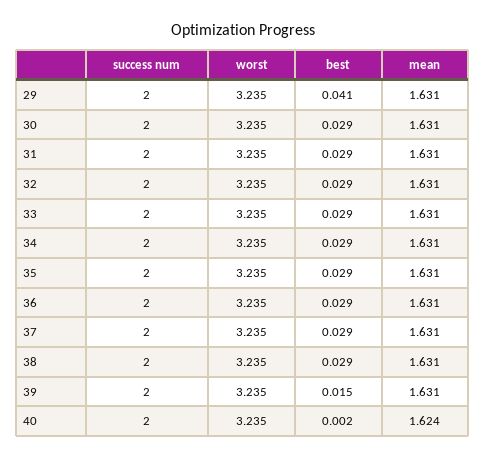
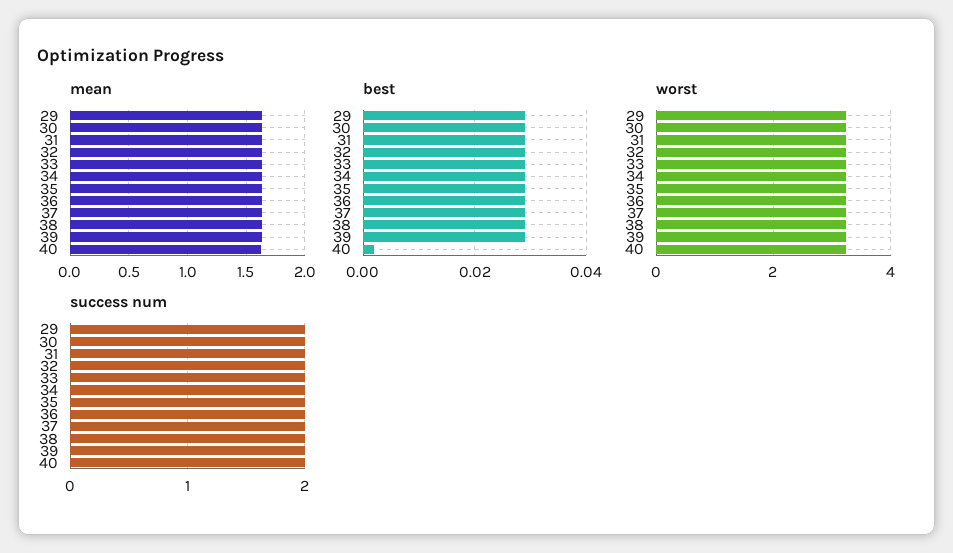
  {
    "success num": {
      "29": 2,
      "30": 2,
      "31": 2,
      "32": 2,
      "33": 2,
      "34": 2,
      "35": 2,
      "36": 2,
      "37": 2,
      "38": 2,
      "39": 2,
      "40": 2
    },
    "worst": {
      "29": 3.235,
      "30": 3.235,
      "31": 3.235,
      "32": 3.235,
      "33": 3.235,
      "34": 3.235,
      "35": 3.235,
      "36": 3.235,
      "37": 3.235,
      "38": 3.235,
      "39": 3.235,
      "40": 3.235
    },
    "best": {
-     "29": 0.041,
+     "29": 0.03,
      "30": 0.029,
      "31": 0.029,
      "32": 0.029,
      "33": 0.029,
      "34": 0.029,
      "35": 0.029,
      "36": 0.029,
      "37": 0.029,
      "38": 0.029,
-     "39": 0.015,
+     "39": 0.03,
      "40": 0.002
    },
    "mean": {
      "29": 1.631,
      "30": 1.631,
      "31": 1.631,
      "32": 1.631,
      "33": 1.631,
      "34": 1.631,
      "35": 1.631,
      "36": 1.631,
      "37": 1.631,
      "38": 1.631,
      "39": 1.631,
      "40": 1.624
    }
  }

